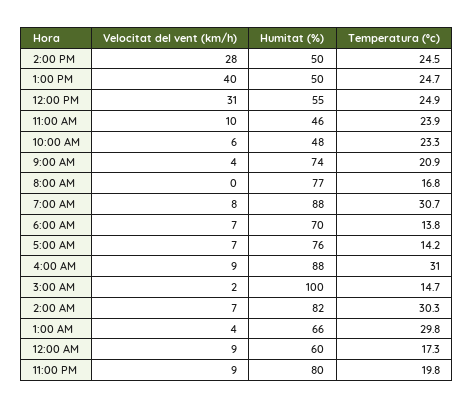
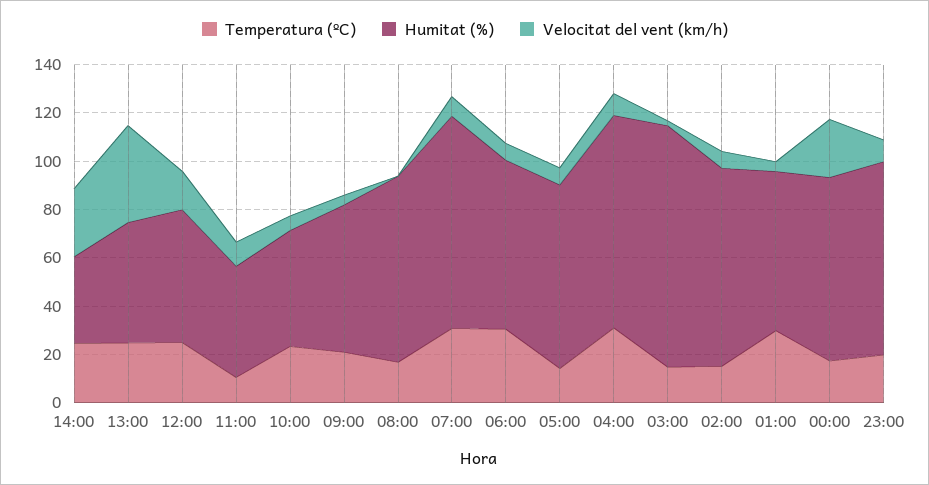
  {
    "Velocitat del vent (km/h)": {
      "2:00 PM": 28,
      "1:00 PM": 40,
-     "12:00 PM": 31,
+     "12:00 PM": 15,
      "11:00 AM": 10,
      "10:00 AM": 6,
      "9:00 AM": 4,
      "8:00 AM": 0,
      "7:00 AM": 8,
      "6:00 AM": 7,
      "5:00 AM": 7,
      "4:00 AM": 9,
      "3:00 AM": 2,
      "2:00 AM": 7,
      "1:00 AM": 4,
-     "12:00 AM": 9,
+     "12:00 AM": 25,
      "11:00 PM": 9
    },
    "Humitat (%)": {
-     "2:00 PM": 50,
+     "2:00 PM": 35,
      "1:00 PM": 50,
      "12:00 PM": 55,
      "11:00 AM": 46,
      "10:00 AM": 48,
-     "9:00 AM": 74,
+     "9:00 AM": 60,
      "8:00 AM": 77,
      "7:00 AM": 88,
      "6:00 AM": 70,
      "5:00 AM": 76,
      "4:00 AM": 88,
      "3:00 AM": 100,
      "2:00 AM": 82,
      "1:00 AM": 66,
-     "12:00 AM": 60,
+     "12:00 AM": 75,
      "11:00 PM": 80
    },
    "Temperatura (ºc)": {
      "2:00 PM": 24.5,
      "1:00 PM": 24.7,
      "12:00 PM": 24.9,
-     "11:00 AM": 23.9,
+     "11:00 AM": 10,
      "10:00 AM": 23.3,
      "9:00 AM": 20.9,
      "8:00 AM": 16.8,
      "7:00 AM": 30.7,
-     "6:00 AM": 13.8,
+     "6:00 AM": 30,
      "5:00 AM": 14.2,
      "4:00 AM": 31,
      "3:00 AM": 14.7,
-     "2:00 AM": 30.3,
+     "2:00 AM": 15,
      "1:00 AM": 29.8,
      "12:00 AM": 17.3,
      "11:00 PM": 19.8
    }
  }

